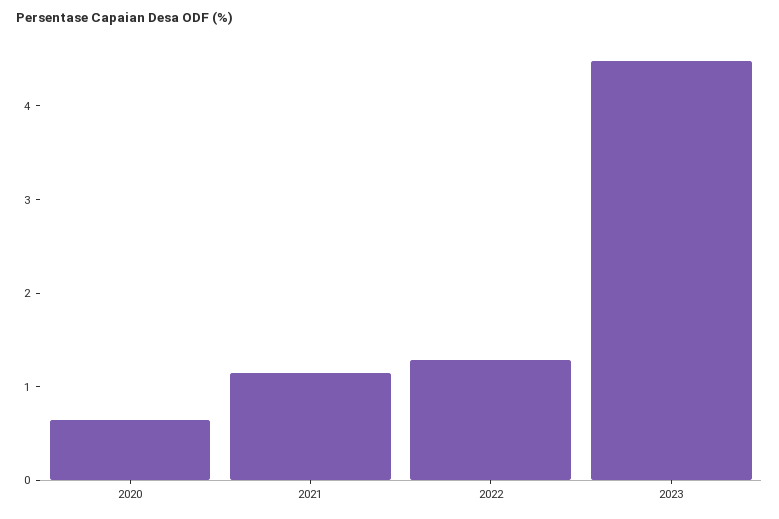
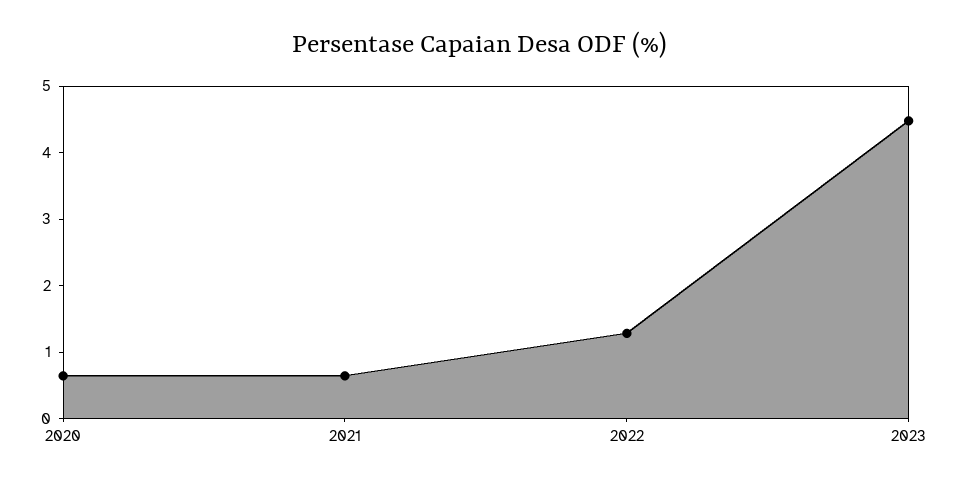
  {
    "2020": 0.6,
-   "2021": 1.2,
+   "2021": 0.6,
    "2022": 1.2,
    "2023": 4.4
  }

